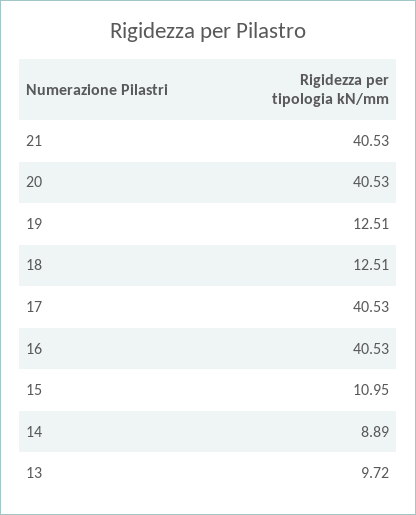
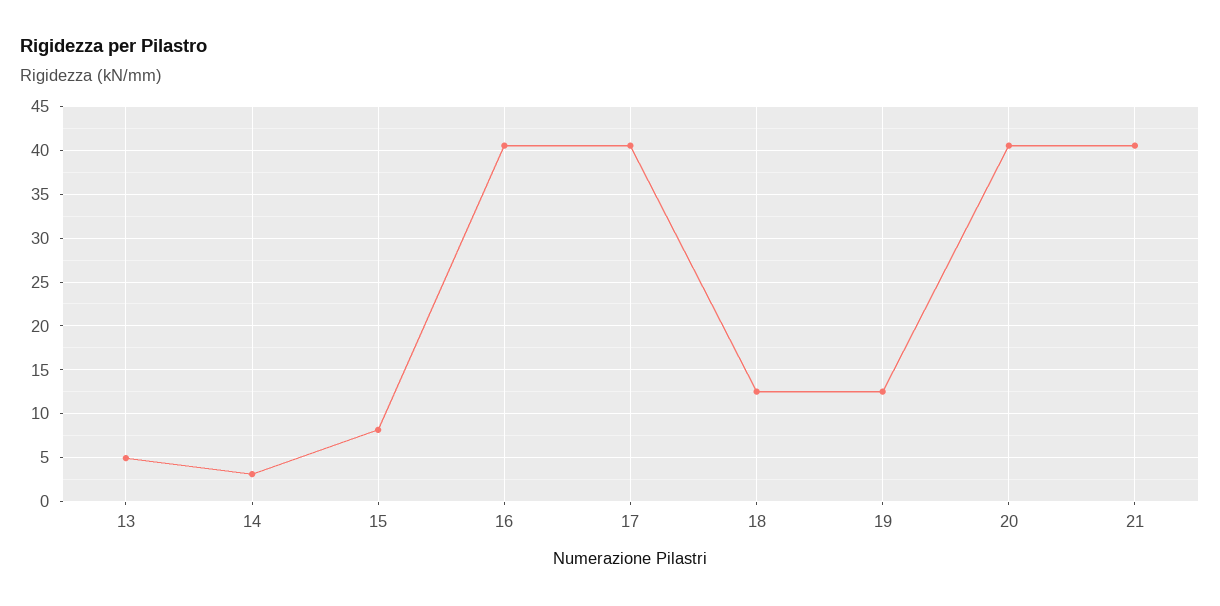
  {
    "21": 40.53,
    "20": 40.53,
    "19": 12.51,
    "18": 12.51,
    "17": 40.53,
    "16": 40.53,
-   "15": 10.95,
+   "15": 8,
-   "14": 8.89,
+   "14": 3,
-   "13": 9.72
+   "13": 5
  }

